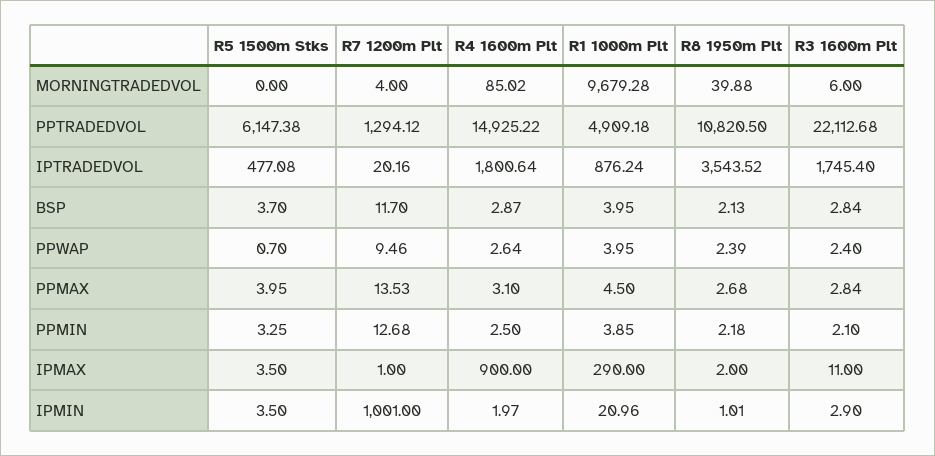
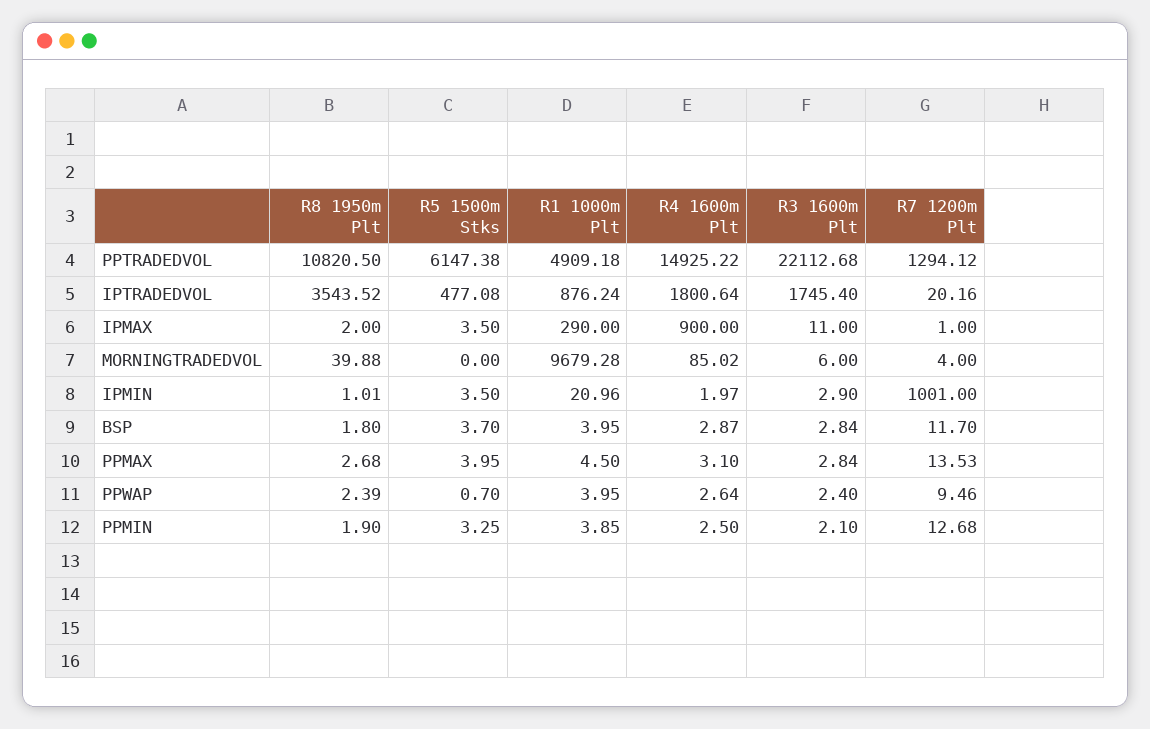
  {
    "R5 1500m Stks": {
      "MORNINGTRADEDVOL": 0,
      "PPTRADEDVOL": 6147.38,
      "IPTRADEDVOL": 477.08,
      "BSP": 3.7,
      "PPWAP": 0.7,
      "PPMAX": 3.95,
      "PPMIN": 3.25,
      "IPMAX": 3.5,
      "IPMIN": 3.5
    },
    "R7 1200m Plt": {
      "MORNINGTRADEDVOL": 4,
      "PPTRADEDVOL": 1294.12,
      "IPTRADEDVOL": 20.16,
      "BSP": 11.7,
      "PPWAP": 9.46,
      "PPMAX": 13.53,
      "PPMIN": 12.68,
      "IPMAX": 1,
      "IPMIN": 1001
    },
    "R4 1600m Plt": {
      "MORNINGTRADEDVOL": 85.02,
      "PPTRADEDVOL": 14925.22,
      "IPTRADEDVOL": 1800.64,
      "BSP": 2.87,
      "PPWAP": 2.64,
      "PPMAX": 3.1,
      "PPMIN": 2.5,
      "IPMAX": 900,
      "IPMIN": 1.97
    },
    "R1 1000m Plt": {
      "MORNINGTRADEDVOL": 9679.28,
      "PPTRADEDVOL": 4909.18,
      "IPTRADEDVOL": 876.24,
      "BSP": 3.95,
      "PPWAP": 3.95,
      "PPMAX": 4.5,
      "PPMIN": 3.85,
      "IPMAX": 290,
      "IPMIN": 20.96
    },
    "R8 1950m Plt": {
      "MORNINGTRADEDVOL": 39.88,
      "PPTRADEDVOL": 10820.5,
      "IPTRADEDVOL": 3543.52,
-     "BSP": 2.13,
+     "BSP": 1.8,
      "PPWAP": 2.39,
      "PPMAX": 2.68,
-     "PPMIN": 2.18,
+     "PPMIN": 1.9,
      "IPMAX": 2,
      "IPMIN": 1.01
    },
    "R3 1600m Plt": {
      "MORNINGTRADEDVOL": 6,
      "PPTRADEDVOL": 22112.68,
      "IPTRADEDVOL": 1745.4,
      "BSP": 2.84,
      "PPWAP": 2.4,
      "PPMAX": 2.84,
      "PPMIN": 2.1,
      "IPMAX": 11,
      "IPMIN": 2.9
    }
  }

